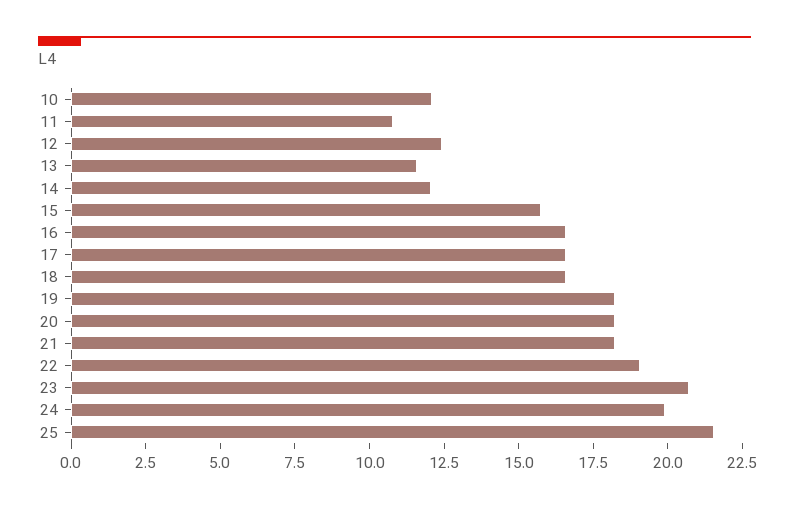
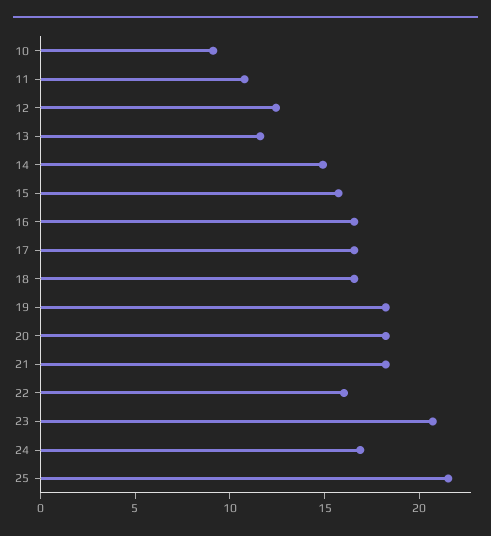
  {
-   "10": 12,
+   "10": 9,
    "11": 11,
    "12": 12.5,
    "13": 11.5,
-   "14": 12,
+   "14": 15,
    "15": 15.5,
    "16": 16.5,
    "17": 16.5,
    "18": 16.5,
    "19": 18,
    "20": 18,
    "21": 18,
-   "22": 19,
+   "22": 16,
    "23": 20.5,
-   "24": 20,
+   "24": 17,
    "25": 21.5
  }

